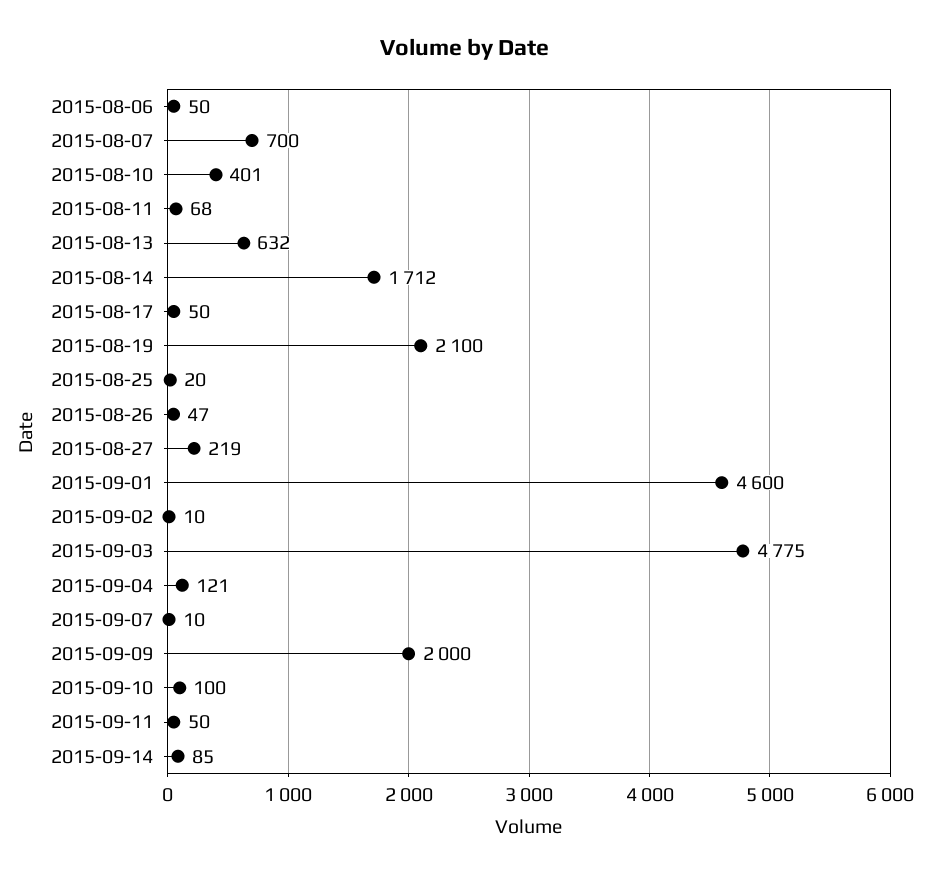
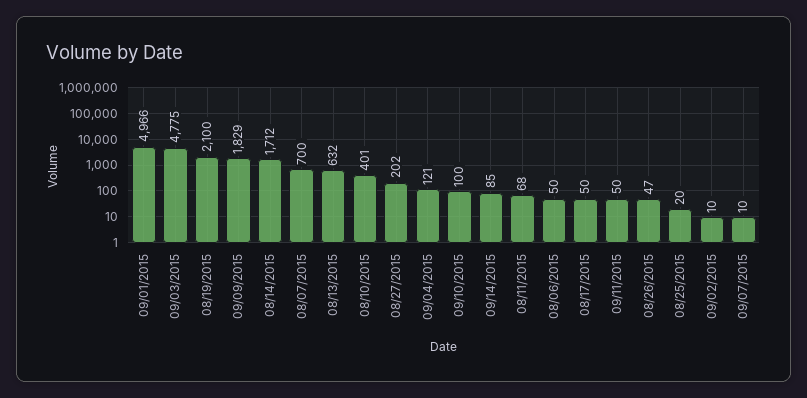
  {
    "2015-08-06": 50,
    "2015-08-07": 700,
    "2015-08-10": 401,
    "2015-08-11": 68,
    "2015-08-13": 632,
    "2015-08-14": 1712,
    "2015-08-17": 50,
    "2015-08-19": 2100,
    "2015-08-25": 20,
    "2015-08-26": 47,
-   "2015-08-27": 219,
+   "2015-08-27": 202,
-   "2015-09-01": 4600,
+   "2015-09-01": 4966,
    "2015-09-02": 10,
    "2015-09-03": 4775,
    "2015-09-04": 121,
    "2015-09-07": 10,
-   "2015-09-09": 2000,
+   "2015-09-09": 1829,
    "2015-09-10": 100,
    "2015-09-11": 50,
    "2015-09-14": 85
  }

